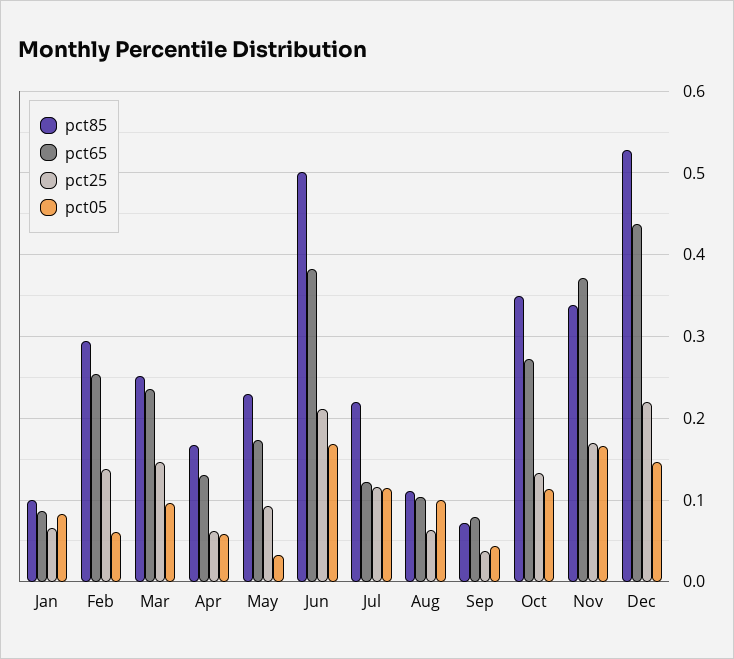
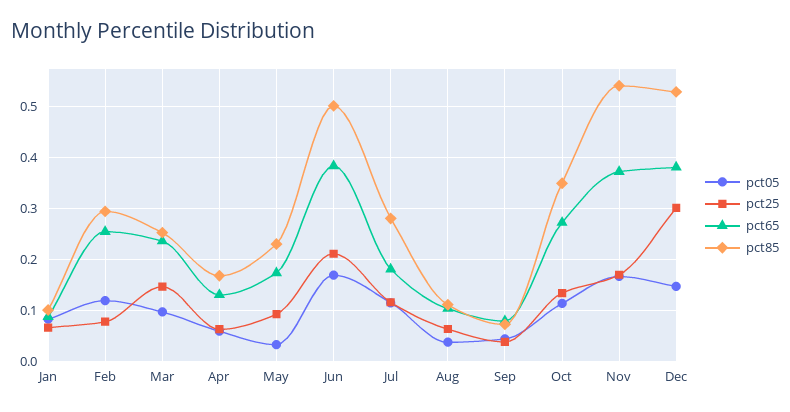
  {
    "pct85": {
      "Jan": 0.1,
      "Feb": 0.29,
      "Mar": 0.25,
      "Apr": 0.17,
      "May": 0.23,
      "Jun": 0.5,
-     "Jul": 0.22,
+     "Jul": 0.28,
      "Aug": 0.11,
      "Sep": 0.07,
      "Oct": 0.35,
-     "Nov": 0.34,
+     "Nov": 0.54,
      "Dec": 0.53
    },
    "pct65": {
      "Jan": 0.09,
      "Feb": 0.25,
      "Mar": 0.24,
      "Apr": 0.13,
      "May": 0.17,
      "Jun": 0.38,
-     "Jul": 0.12,
+     "Jul": 0.18,
      "Aug": 0.1,
      "Sep": 0.08,
      "Oct": 0.27,
      "Nov": 0.37,
-     "Dec": 0.44
+     "Dec": 0.38
    },
    "pct25": {
      "Jan": 0.07,
-     "Feb": 0.14,
+     "Feb": 0.08,
      "Mar": 0.15,
      "Apr": 0.06,
      "May": 0.09,
      "Jun": 0.21,
      "Jul": 0.12,
      "Aug": 0.06,
      "Sep": 0.04,
      "Oct": 0.13,
      "Nov": 0.17,
-     "Dec": 0.22
+     "Dec": 0.3
    },
    "pct05": {
      "Jan": 0.08,
-     "Feb": 0.06,
+     "Feb": 0.12,
      "Mar": 0.1,
      "Apr": 0.06,
      "May": 0.03,
      "Jun": 0.17,
      "Jul": 0.11,
-     "Aug": 0.1,
+     "Aug": 0.04,
      "Sep": 0.04,
      "Oct": 0.11,
      "Nov": 0.17,
      "Dec": 0.15
    }
  }

